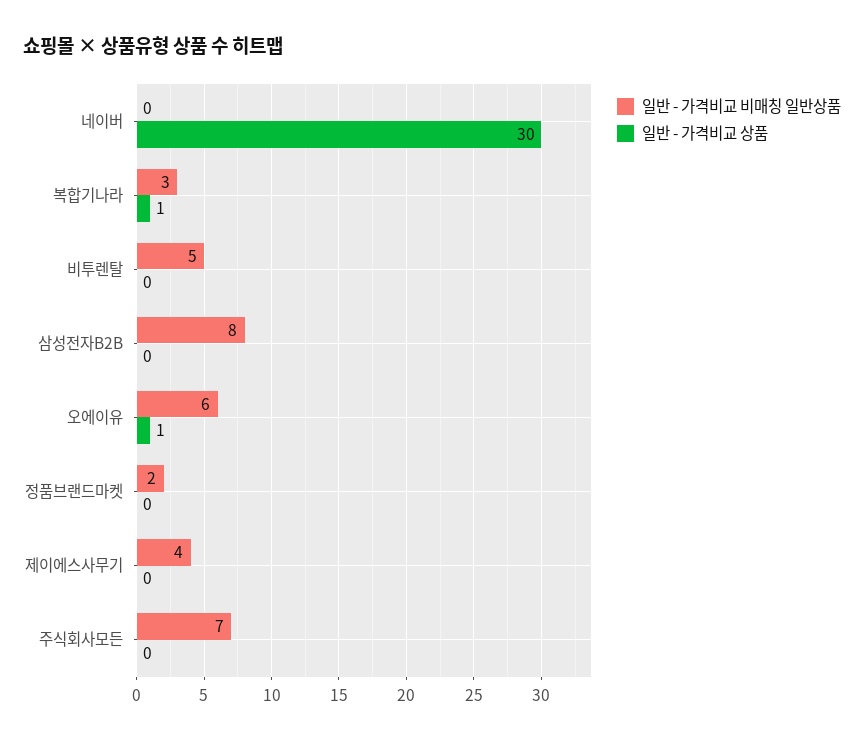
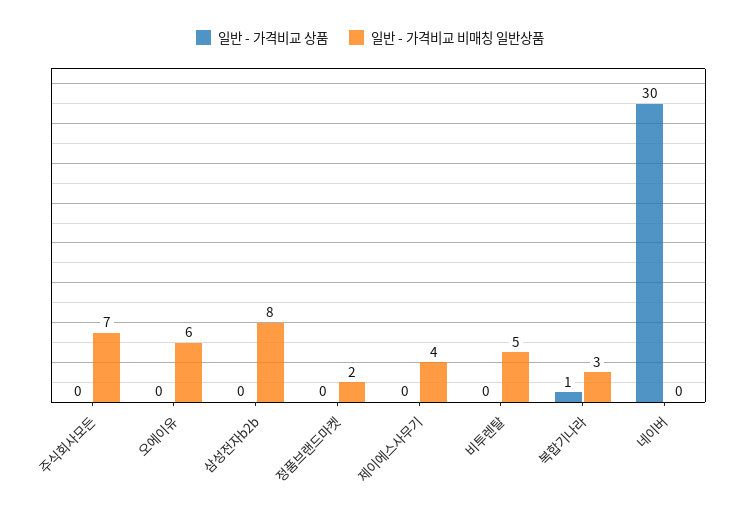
  {
    "일반 - 가격비교 비매칭 일반상품": {
      "네이버": 0,
      "복합기나라": 3,
      "비투렌탈": 5,
      "삼성전자B2B": 8,
      "오에이유": 6,
      "정품브랜드마켓": 2,
      "제이에스사무기": 4,
      "주식회사모든": 7
    },
    "일반 - 가격비교 상품": {
      "네이버": 30,
      "복합기나라": 1,
      "비투렌탈": 0,
      "삼성전자B2B": 0,
-     "오에이유": 1,
+     "오에이유": 0,
      "정품브랜드마켓": 0,
      "제이에스사무기": 0,
      "주식회사모든": 0
    }
  }

